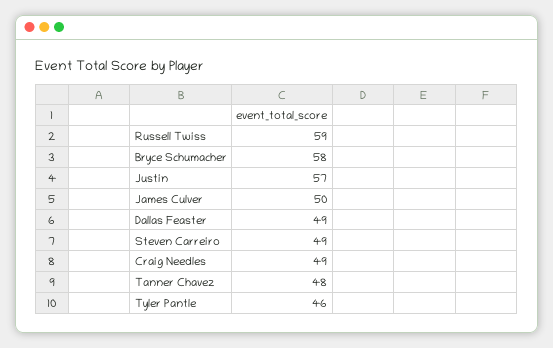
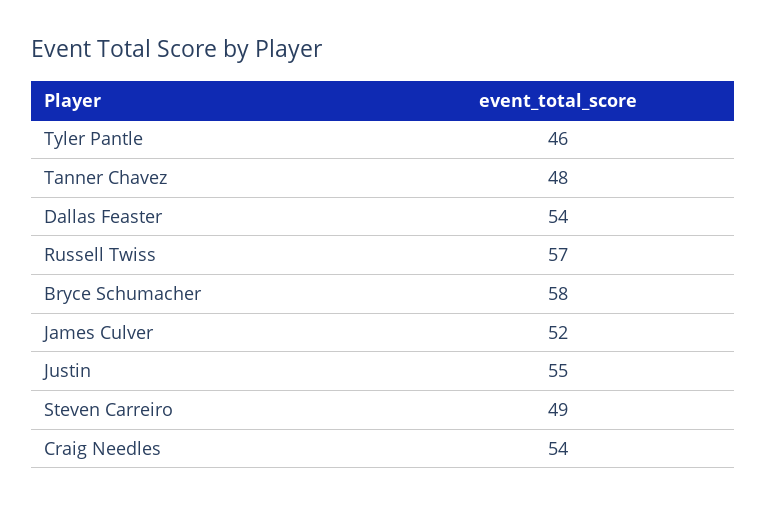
  {
-   "Russell Twiss": 59,
+   "Russell Twiss": 57,
    "Bryce Schumacher": 58,
-   "Justin": 57,
+   "Justin": 55,
-   "James Culver": 50,
+   "James Culver": 52,
-   "Dallas Feaster": 49,
+   "Dallas Feaster": 54,
    "Steven Carreiro": 49,
-   "Craig Needles": 49,
+   "Craig Needles": 54,
    "Tanner Chavez": 48,
    "Tyler Pantle": 46
  }

